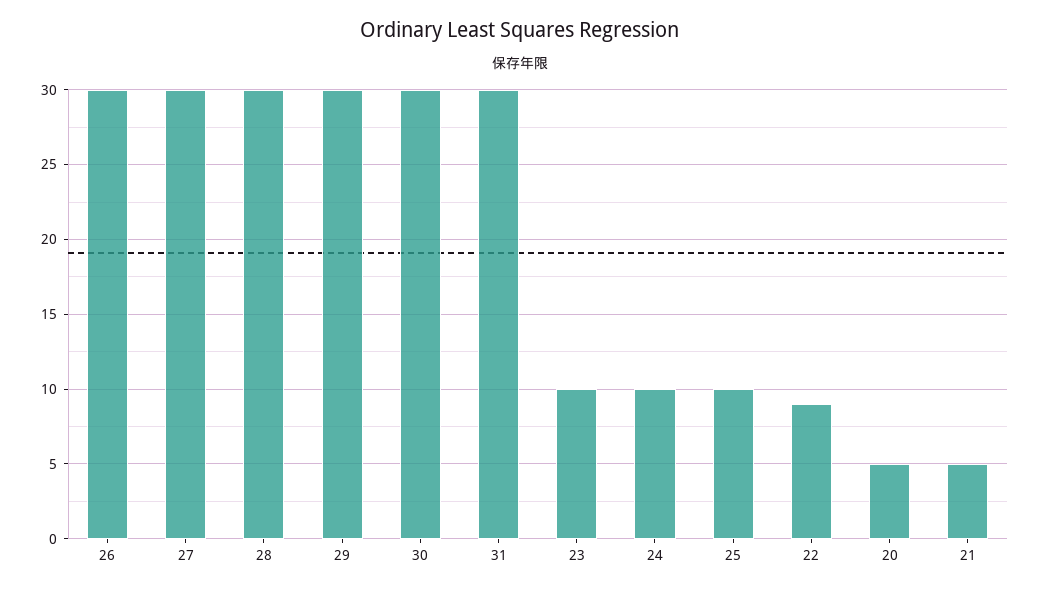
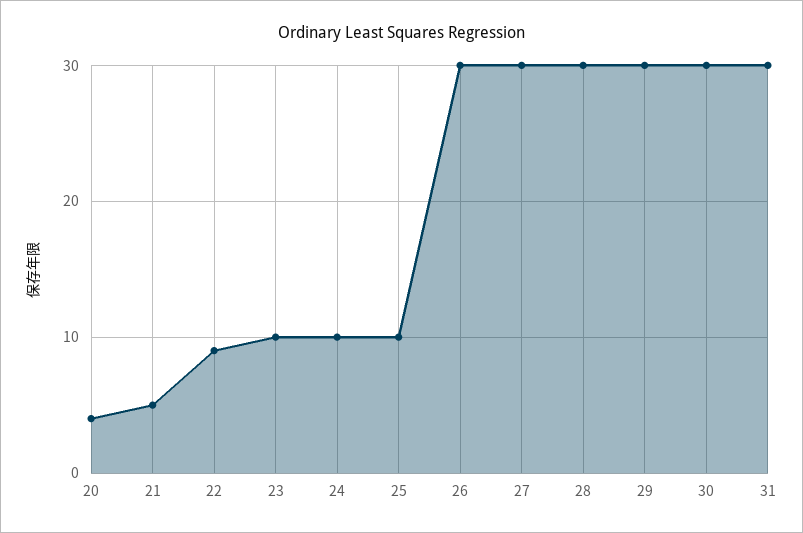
  {
    "26": 30,
    "27": 30,
    "28": 30,
    "29": 30,
    "30": 30,
    "31": 30,
    "23": 10,
    "24": 10,
    "25": 10,
    "22": 9,
-   "20": 5,
+   "20": 4,
    "21": 5
  }

